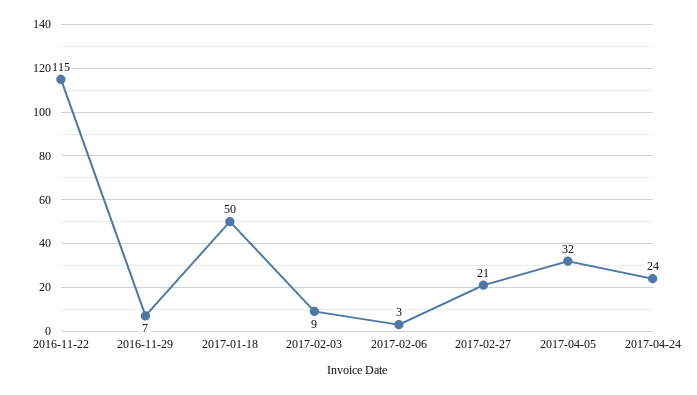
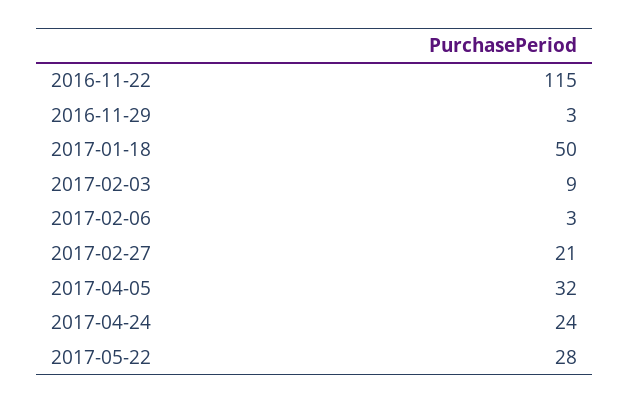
  {
    "2016-11-22": 115,
-   "2016-11-29": 7,
+   "2016-11-29": 3,
    "2017-01-18": 50,
    "2017-02-03": 9,
    "2017-02-06": 3,
    "2017-02-27": 21,
    "2017-04-05": 32,
-   "2017-04-24": 24
+   "2017-04-24": 24,
+   "2017-05-22": 28
  }

